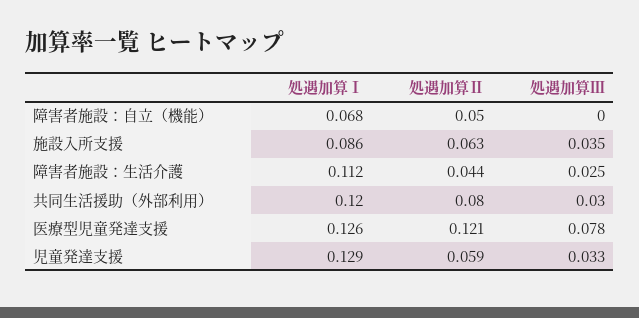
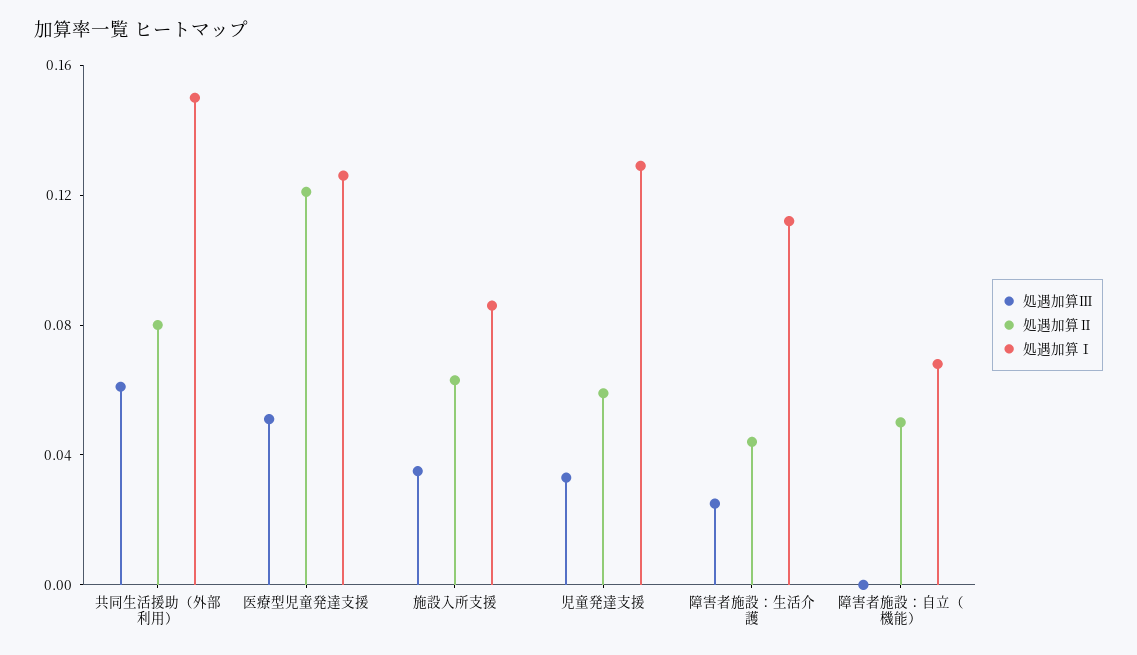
  {
    "処遇加算Ⅰ": {
      "障害者施設：自立（機能）": 0.068,
      "施設入所支援": 0.086,
      "障害者施設：生活介護": 0.112,
-     "共同生活援助（外部利用）": 0.12,
+     "共同生活援助（外部利用）": 0.15,
      "医療型児童発達支援": 0.126,
      "児童発達支援": 0.129
    },
    "処遇加算Ⅱ": {
      "障害者施設：自立（機能）": 0.05,
      "施設入所支援": 0.063,
      "障害者施設：生活介護": 0.044,
      "共同生活援助（外部利用）": 0.08,
      "医療型児童発達支援": 0.121,
      "児童発達支援": 0.059
    },
    "処遇加算Ⅲ": {
      "障害者施設：自立（機能）": 0,
      "施設入所支援": 0.035,
      "障害者施設：生活介護": 0.025,
-     "共同生活援助（外部利用）": 0.03,
+     "共同生活援助（外部利用）": 0.06,
-     "医療型児童発達支援": 0.078,
+     "医療型児童発達支援": 0.05,
      "児童発達支援": 0.033
    }
  }

